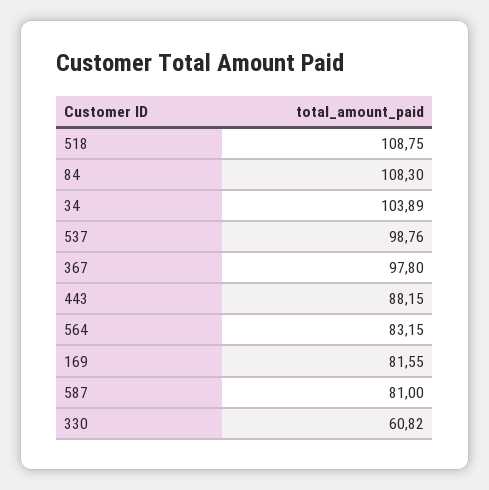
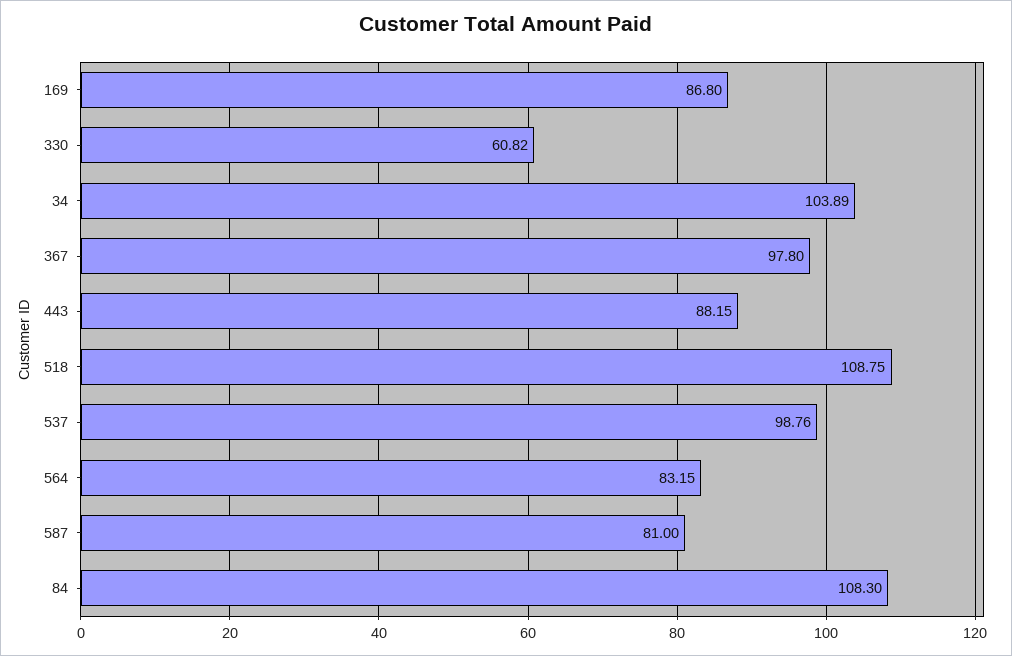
  {
    "518": 108.75,
    "84": 108.3,
    "34": 103.89,
    "537": 98.76,
    "367": 97.8,
    "443": 88.15,
    "564": 83.15,
-   "169": 81.55,
+   "169": 86.8,
    "587": 81,
    "330": 60.82
  }

